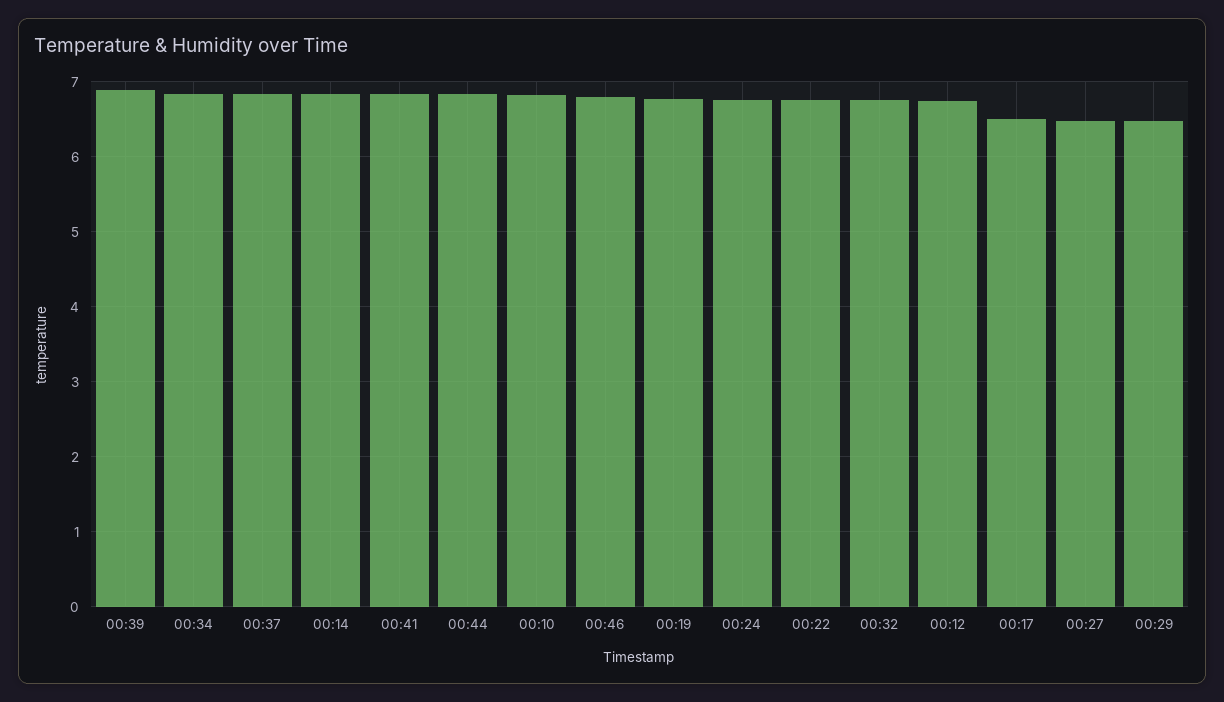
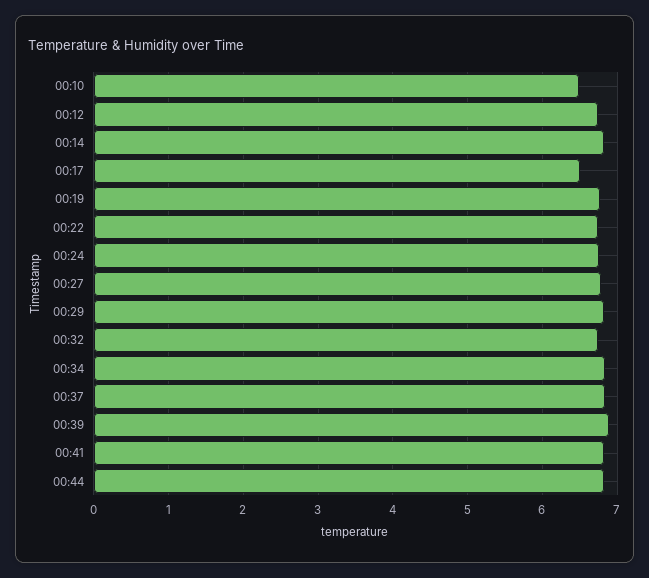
  {
    "00:39": 6.9,
    "00:34": 6.8,
    "00:37": 6.8,
    "00:14": 6.8,
    "00:41": 6.8,
    "00:44": 6.8,
-   "00:10": 6.8,
+   "00:10": 6.5,
-   "00:46": 6.8,
    "00:19": 6.8,
    "00:24": 6.8,
    "00:22": 6.8,
    "00:32": 6.8,
    "00:12": 6.7,
    "00:17": 6.5,
-   "00:27": 6.5,
+   "00:27": 6.8,
-   "00:29": 6.5
+   "00:29": 6.8
  }

